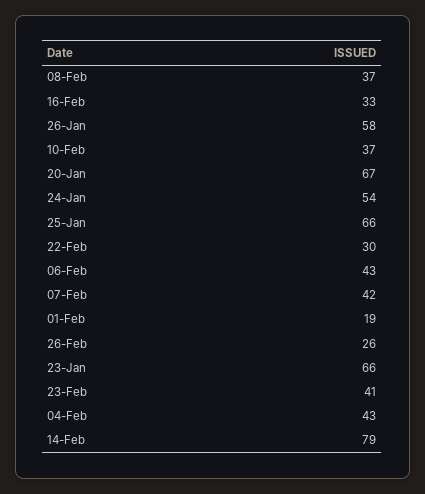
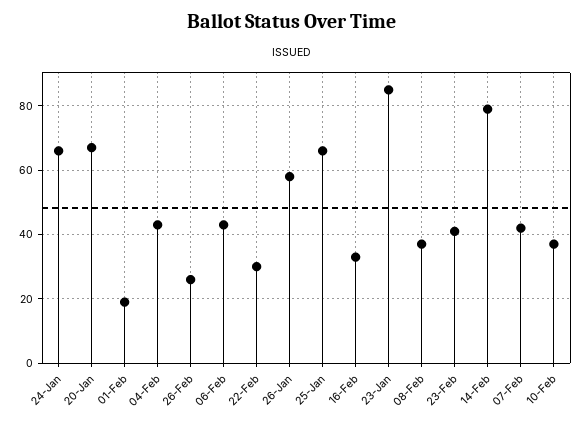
  {
    "08-Feb": 37,
    "16-Feb": 33,
    "26-Jan": 58,
    "10-Feb": 37,
    "20-Jan": 67,
-   "24-Jan": 54,
+   "24-Jan": 65,
    "25-Jan": 66,
    "22-Feb": 30,
    "06-Feb": 43,
    "07-Feb": 42,
    "01-Feb": 19,
    "26-Feb": 26,
-   "23-Jan": 66,
+   "23-Jan": 85,
    "23-Feb": 41,
    "04-Feb": 43,
    "14-Feb": 79
  }

